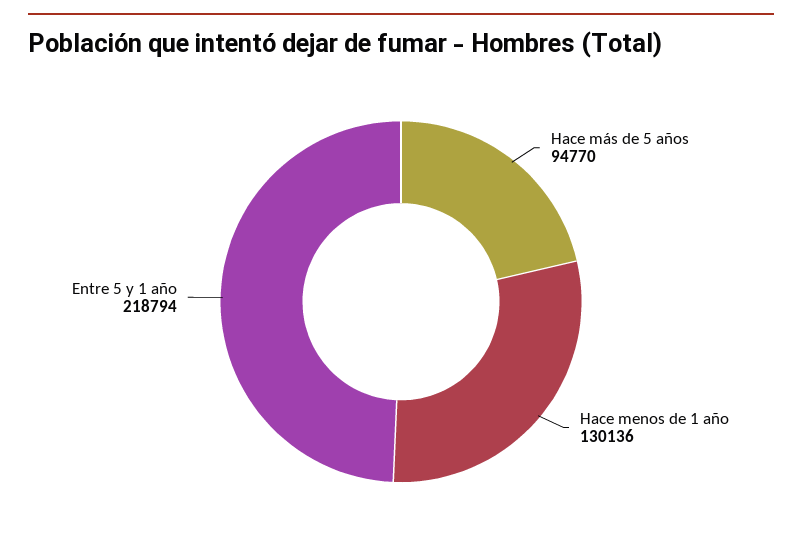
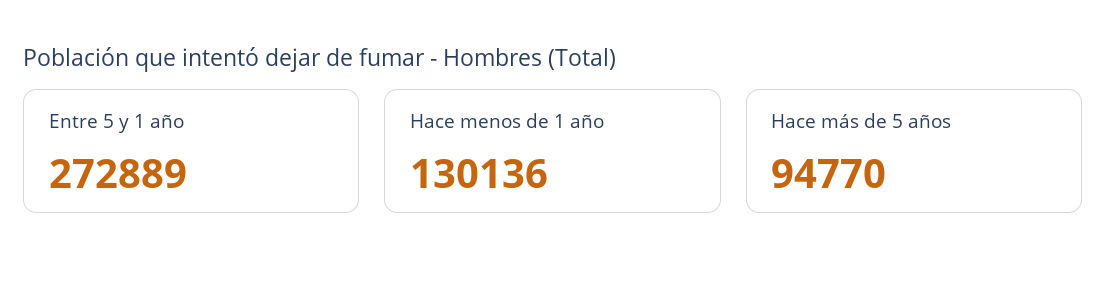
  {
    "Hace más de 5 años": 94770,
    "Hace menos de 1 año": 130136,
-   "Entre 5 y 1 año": 218794
+   "Entre 5 y 1 año": 272889
  }

